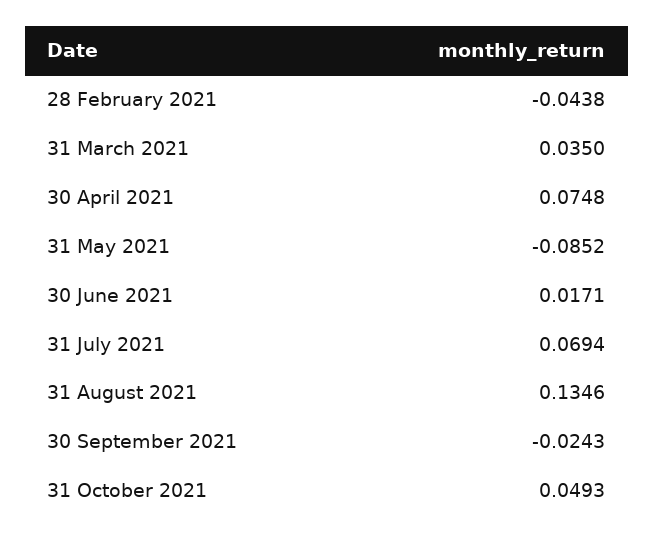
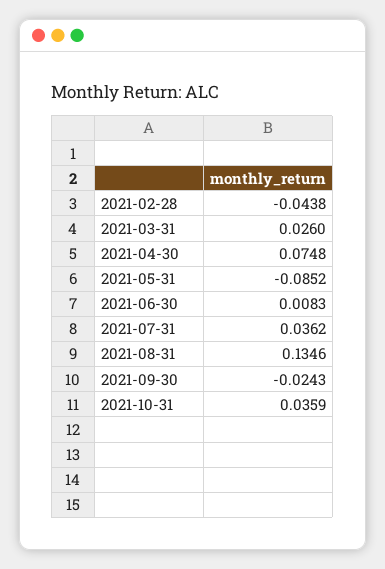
  {
    "28 February 2021": -0.0438,
-   "31 March 2021": 0.035,
+   "31 March 2021": 0.026,
    "30 April 2021": 0.0748,
    "31 May 2021": -0.0852,
-   "30 June 2021": 0.0171,
+   "30 June 2021": 0.0083,
-   "31 July 2021": 0.0694,
+   "31 July 2021": 0.0362,
    "31 August 2021": 0.1346,
    "30 September 2021": -0.0243,
-   "31 October 2021": 0.0493
+   "31 October 2021": 0.0359
  }

